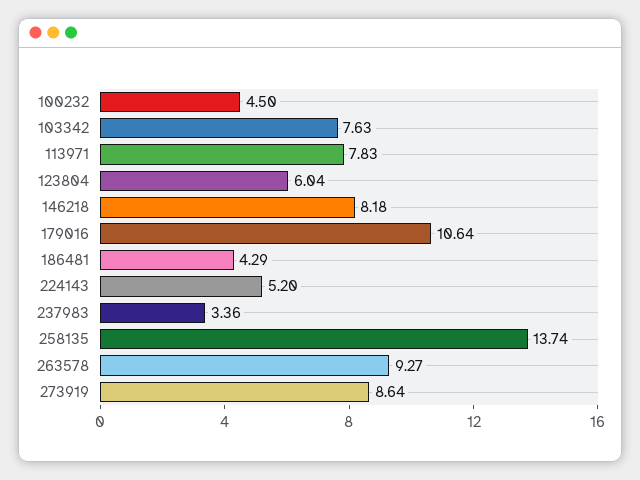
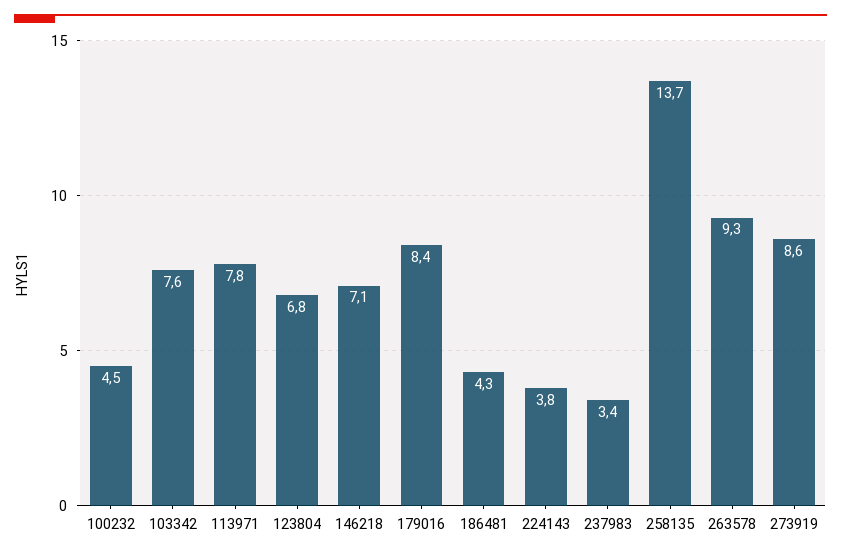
  {
    "100232": 4.5,
    "103342": 7.63,
    "113971": 7.83,
-   "123804": 6.04,
+   "123804": 6.8,
-   "146218": 8.18,
+   "146218": 7.1,
-   "179016": 10.64,
+   "179016": 8.4,
    "186481": 4.29,
-   "224143": 5.2,
+   "224143": 3.8,
    "237983": 3.36,
    "258135": 13.74,
    "263578": 9.27,
    "273919": 8.64
  }

